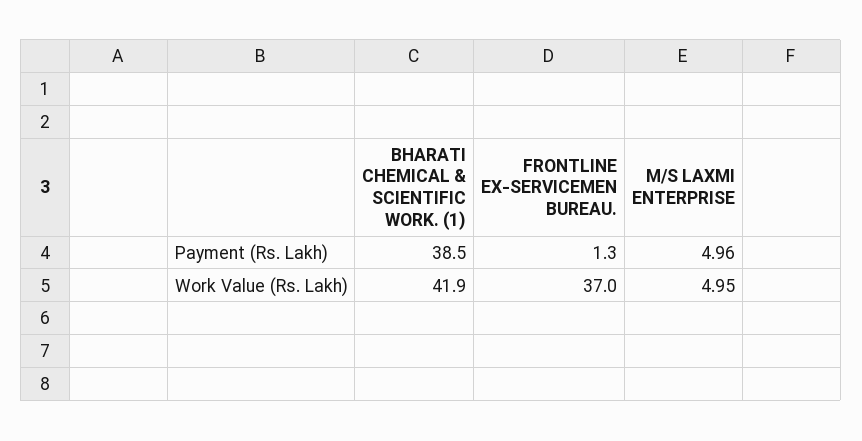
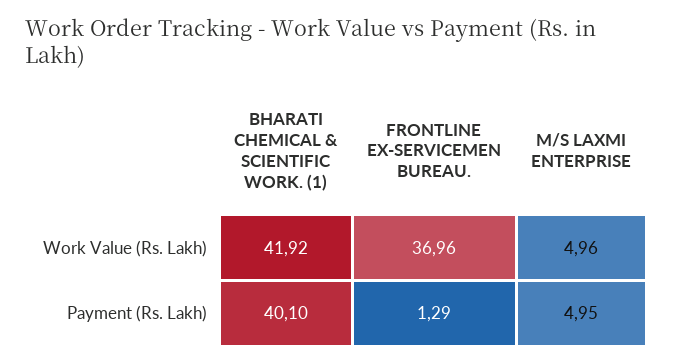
  {
    "BHARATI CHEMICAL & SCIENTIFIC WORK. (1)": {
-     "Payment (Rs. Lakh)": 38.5,
+     "Payment (Rs. Lakh)": 40.1,
      "Work Value (Rs. Lakh)": 41.92
    },
    "FRONTLINE EX-SERVICEMEN BUREAU.": {
      "Payment (Rs. Lakh)": 1.29,
      "Work Value (Rs. Lakh)": 36.96
    },
    "M/S LAXMI ENTERPRISE": {
-     "Payment (Rs. Lakh)": 4.96,
+     "Payment (Rs. Lakh)": 4.95,
-     "Work Value (Rs. Lakh)": 4.95
+     "Work Value (Rs. Lakh)": 4.96
    }
  }

